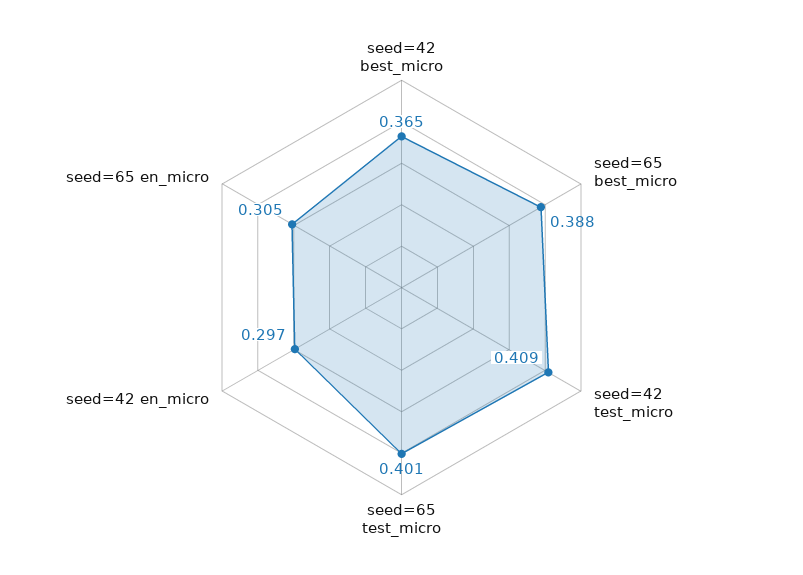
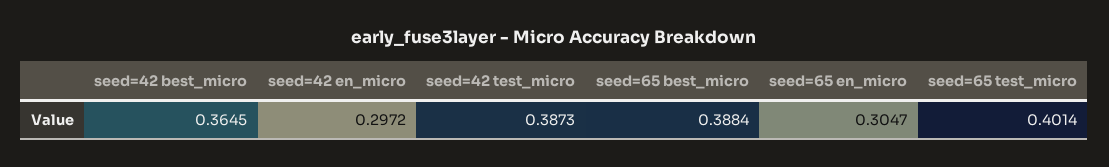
  {
    "seed=42 best_micro": 0.3645,
    "seed=65 best_micro": 0.3884,
-   "seed=42 test_micro": 0.409,
+   "seed=42 test_micro": 0.3873,
    "seed=65 test_micro": 0.4014,
    "seed=42 en_micro": 0.2972,
    "seed=65 en_micro": 0.3047
  }

